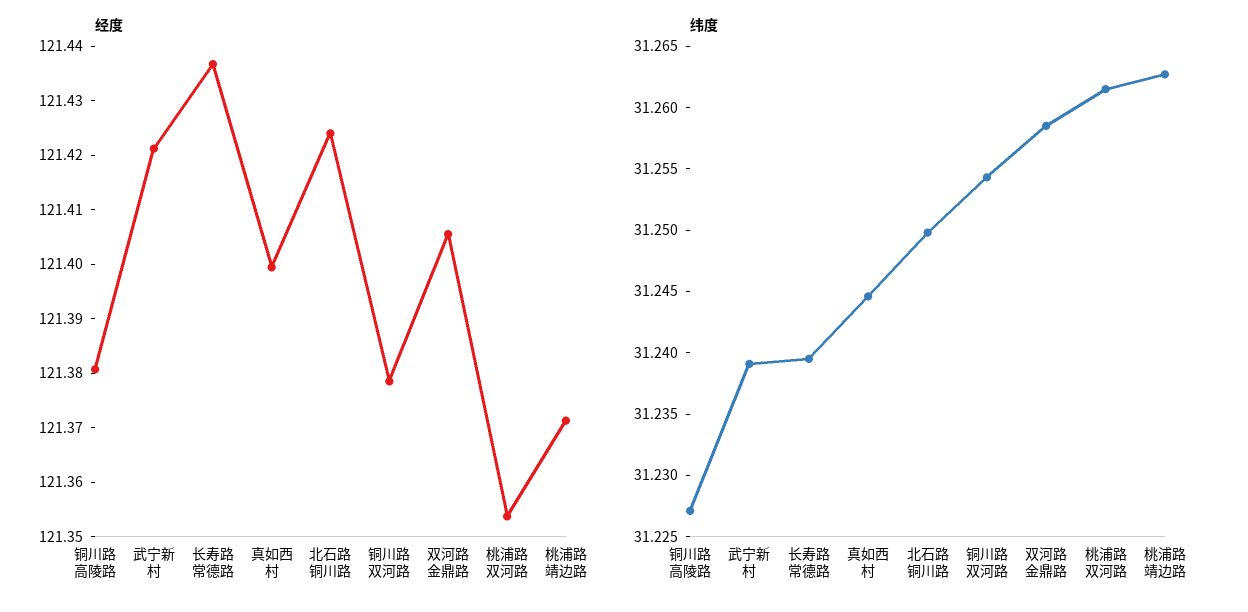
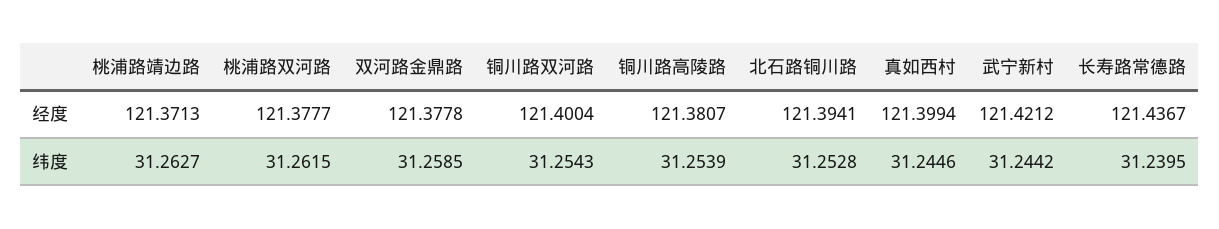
  {
    "经度": {
      "铜川路高陵路": 121.3807,
      "武宁新村": 121.4212,
      "长寿路常德路": 121.4367,
      "真如西村": 121.3994,
-     "北石路铜川路": 121.424,
+     "北石路铜川路": 121.3941,
-     "铜川路双河路": 121.378,
+     "铜川路双河路": 121.4004,
-     "双河路金鼎路": 121.406,
+     "双河路金鼎路": 121.3778,
-     "桃浦路双河路": 121.354,
+     "桃浦路双河路": 121.3777,
      "桃浦路靖边路": 121.3713
    },
    "纬度": {
-     "铜川路高陵路": 31.227,
+     "铜川路高陵路": 31.2539,
-     "武宁新村": 31.239,
+     "武宁新村": 31.2442,
      "长寿路常德路": 31.2395,
      "真如西村": 31.2446,
-     "北石路铜川路": 31.25,
+     "北石路铜川路": 31.2528,
      "铜川路双河路": 31.2543,
      "双河路金鼎路": 31.2585,
      "桃浦路双河路": 31.2615,
      "桃浦路靖边路": 31.2627
    }
  }

